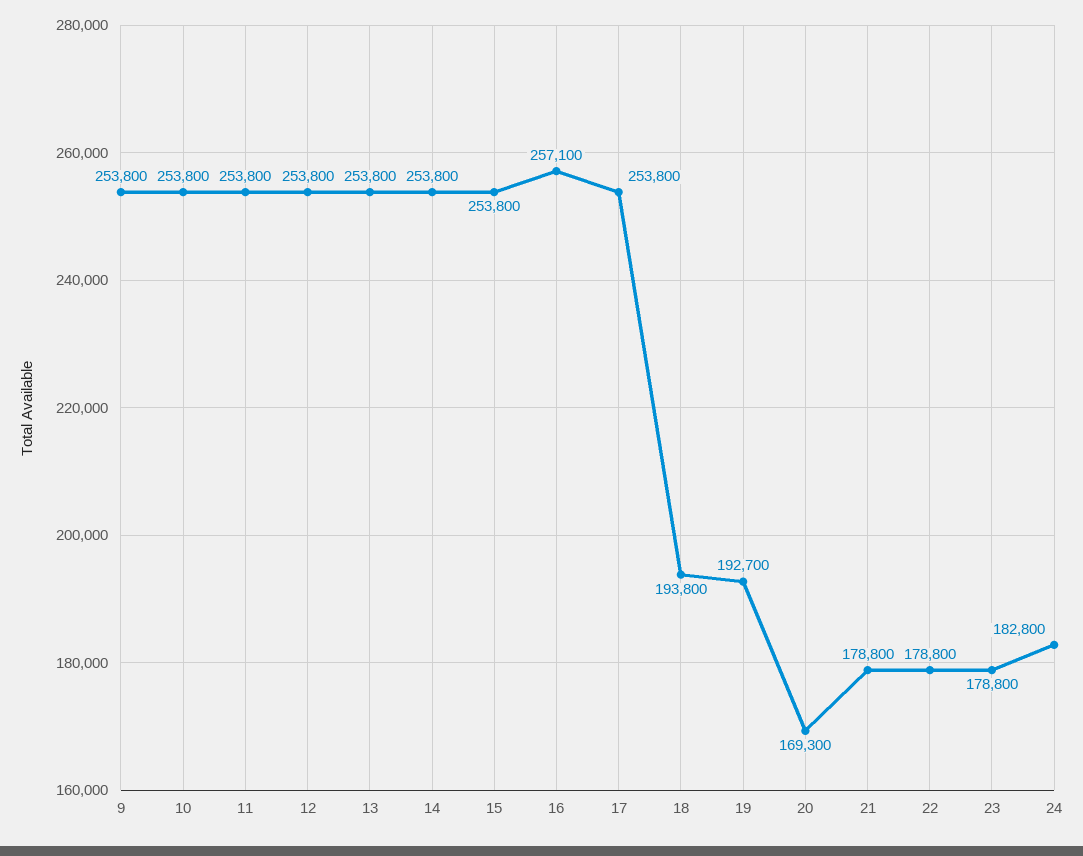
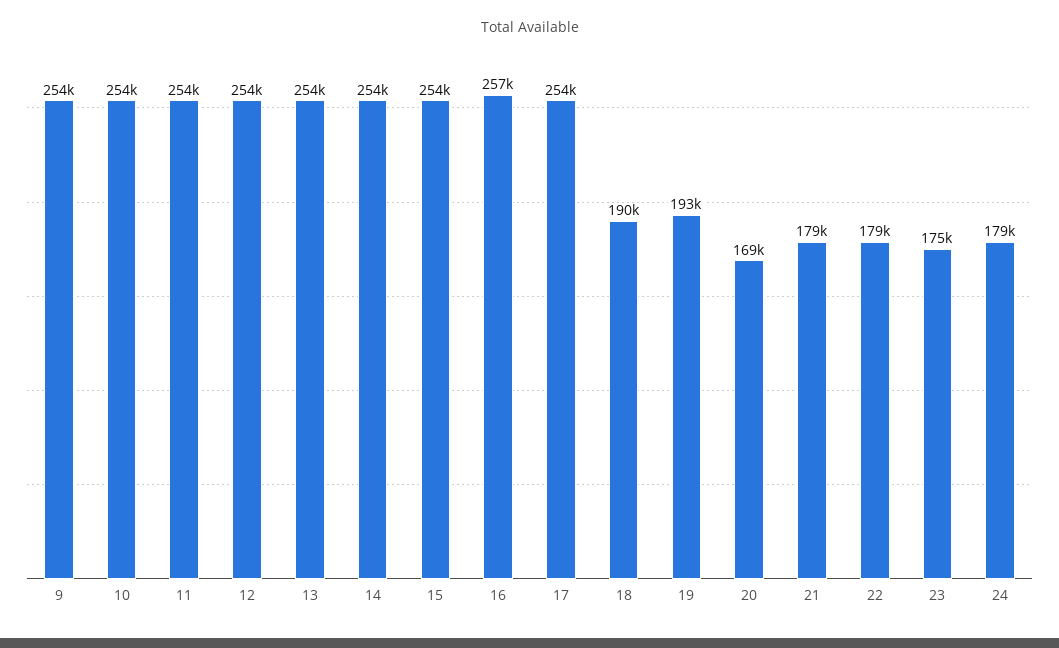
  {
    "9": 253800,
    "10": 253800,
    "11": 253800,
    "12": 253800,
    "13": 253800,
    "14": 253800,
    "15": 253800,
    "16": 257100,
    "17": 253800,
-   "18": 193800,
+   "18": 190000,
    "19": 192700,
    "20": 169300,
    "21": 178800,
    "22": 178800,
-   "23": 178800,
+   "23": 175000,
-   "24": 182800
+   "24": 179000
  }

